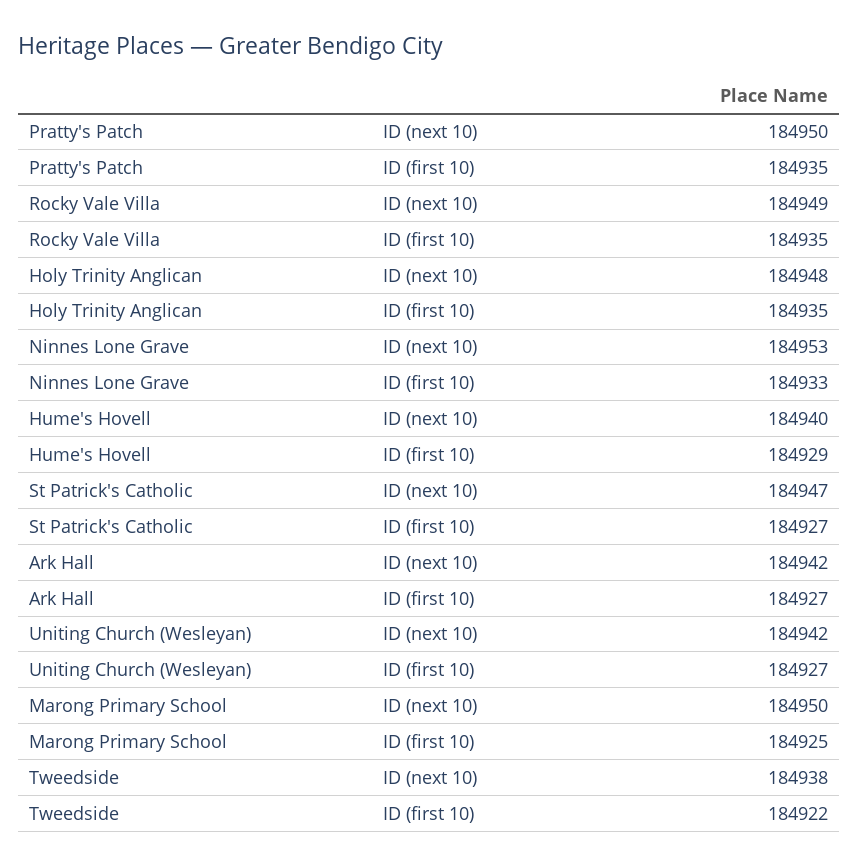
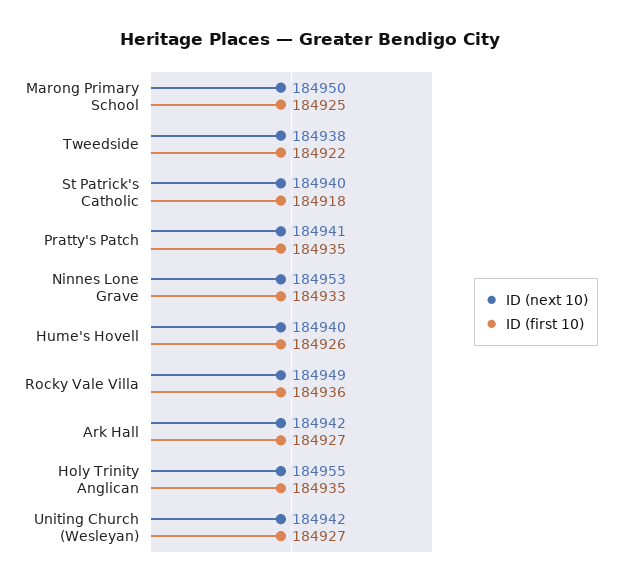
  {
    "ID (next 10)": {
-     "Pratty's Patch": 184950,
+     "Pratty's Patch": 184941,
      "Rocky Vale Villa": 184949,
-     "Holy Trinity Anglican": 184948,
+     "Holy Trinity Anglican": 184955,
      "Ninnes Lone Grave": 184953,
      "Hume's Hovell": 184940,
-     "St Patrick's Catholic": 184947,
+     "St Patrick's Catholic": 184940,
      "Ark Hall": 184942,
      "Uniting Church (Wesleyan)": 184942,
      "Marong Primary School": 184950,
      "Tweedside": 184938
    },
    "ID (first 10)": {
      "Pratty's Patch": 184935,
-     "Rocky Vale Villa": 184935,
+     "Rocky Vale Villa": 184936,
      "Holy Trinity Anglican": 184935,
      "Ninnes Lone Grave": 184933,
-     "Hume's Hovell": 184929,
+     "Hume's Hovell": 184926,
-     "St Patrick's Catholic": 184927,
+     "St Patrick's Catholic": 184918,
      "Ark Hall": 184927,
      "Uniting Church (Wesleyan)": 184927,
      "Marong Primary School": 184925,
      "Tweedside": 184922
    }
  }

